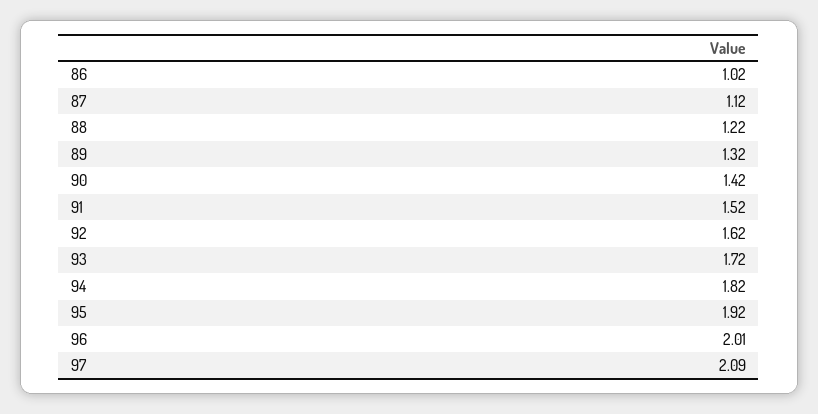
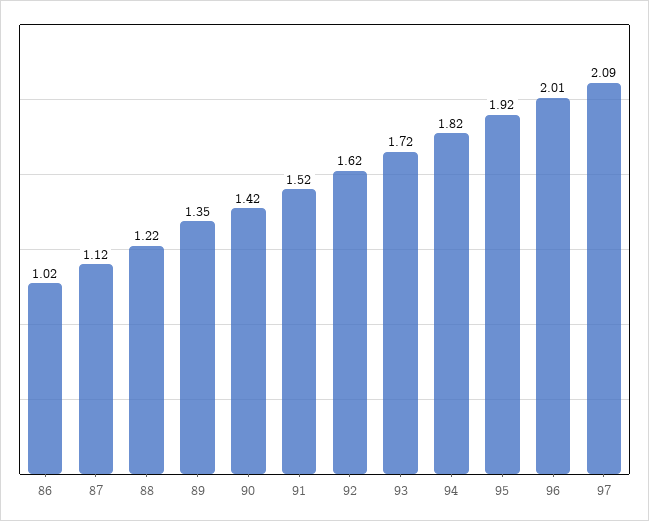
  {
    "86": 1.02,
    "87": 1.12,
    "88": 1.22,
-   "89": 1.32,
+   "89": 1.35,
    "90": 1.42,
    "91": 1.52,
    "92": 1.62,
    "93": 1.72,
    "94": 1.82,
    "95": 1.92,
    "96": 2.01,
    "97": 2.09
  }

